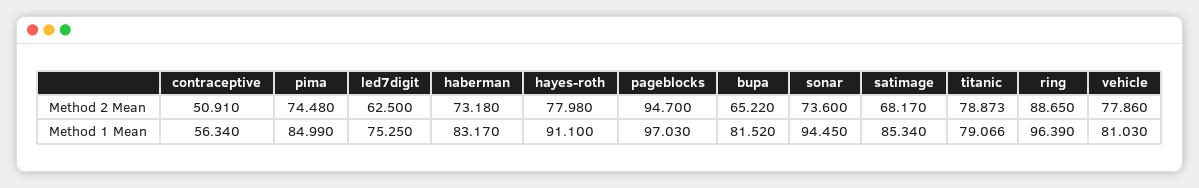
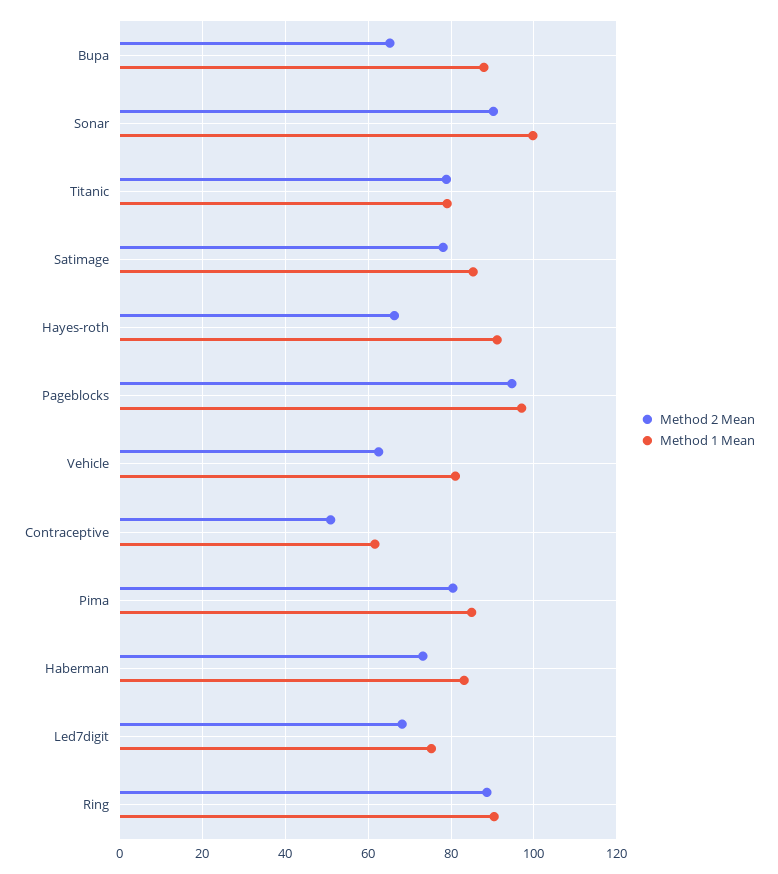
  {
    "Method 2 Mean": {
      "contraceptive": 50.91,
-     "pima": 74.48,
+     "pima": 80,
-     "led7digit": 62.5,
+     "led7digit": 68,
      "haberman": 73.18,
-     "hayes-roth": 77.98,
+     "hayes-roth": 66,
      "pageblocks": 94.7,
      "bupa": 65.22,
-     "sonar": 73.6,
+     "sonar": 90,
-     "satimage": 68.17,
+     "satimage": 78,
      "titanic": 78.873,
      "ring": 88.65,
-     "vehicle": 77.86
+     "vehicle": 62
    },
    "Method 1 Mean": {
-     "contraceptive": 56.34,
+     "contraceptive": 62,
      "pima": 84.99,
      "led7digit": 75.25,
      "haberman": 83.17,
      "hayes-roth": 91.1,
      "pageblocks": 97.03,
-     "bupa": 81.52,
+     "bupa": 88,
-     "sonar": 94.45,
+     "sonar": 100,
      "satimage": 85.34,
      "titanic": 79.066,
-     "ring": 96.39,
+     "ring": 90,
      "vehicle": 81.03
    }
  }

